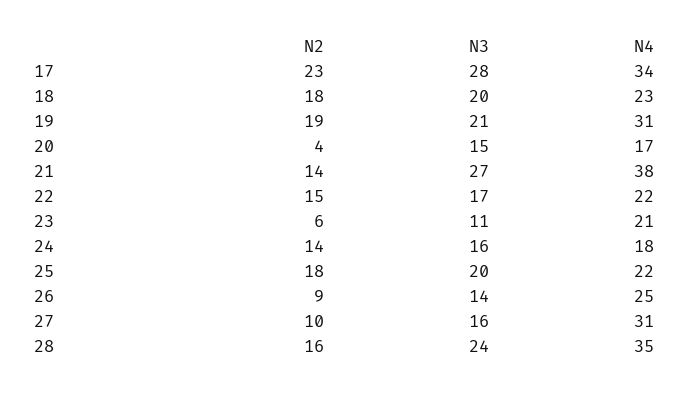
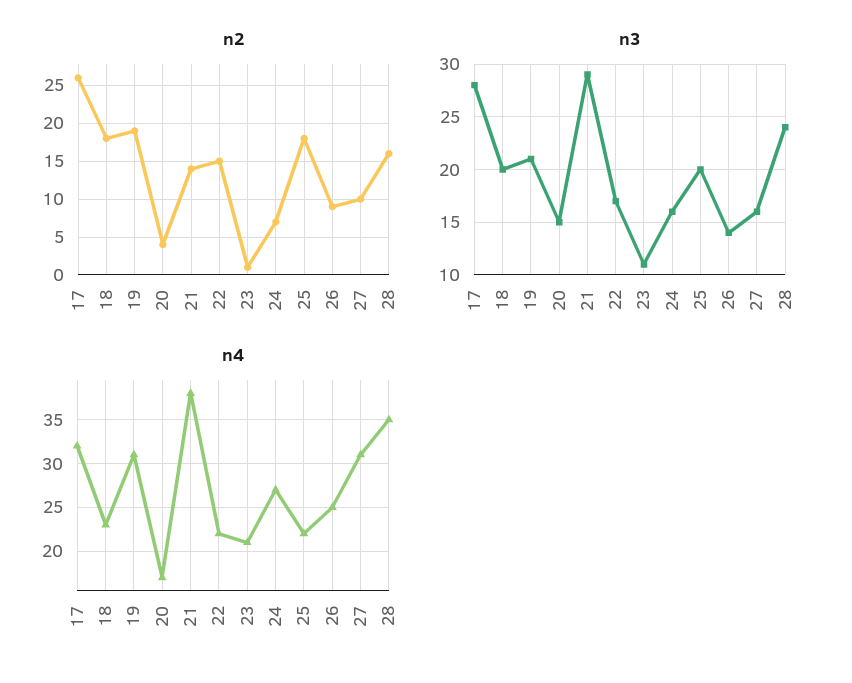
  {
    "N2": {
-     "17": 23,
+     "17": 26,
      "18": 18,
      "19": 19,
      "20": 4,
      "21": 14,
      "22": 15,
-     "23": 6,
+     "23": 1,
-     "24": 14,
+     "24": 7,
      "25": 18,
      "26": 9,
      "27": 10,
      "28": 16
    },
    "N3": {
      "17": 28,
      "18": 20,
      "19": 21,
      "20": 15,
-     "21": 27,
+     "21": 29,
      "22": 17,
      "23": 11,
      "24": 16,
      "25": 20,
      "26": 14,
      "27": 16,
      "28": 24
    },
    "N4": {
-     "17": 34,
+     "17": 32,
      "18": 23,
      "19": 31,
      "20": 17,
      "21": 38,
      "22": 22,
      "23": 21,
-     "24": 18,
+     "24": 27,
      "25": 22,
      "26": 25,
      "27": 31,
      "28": 35
    }
  }

